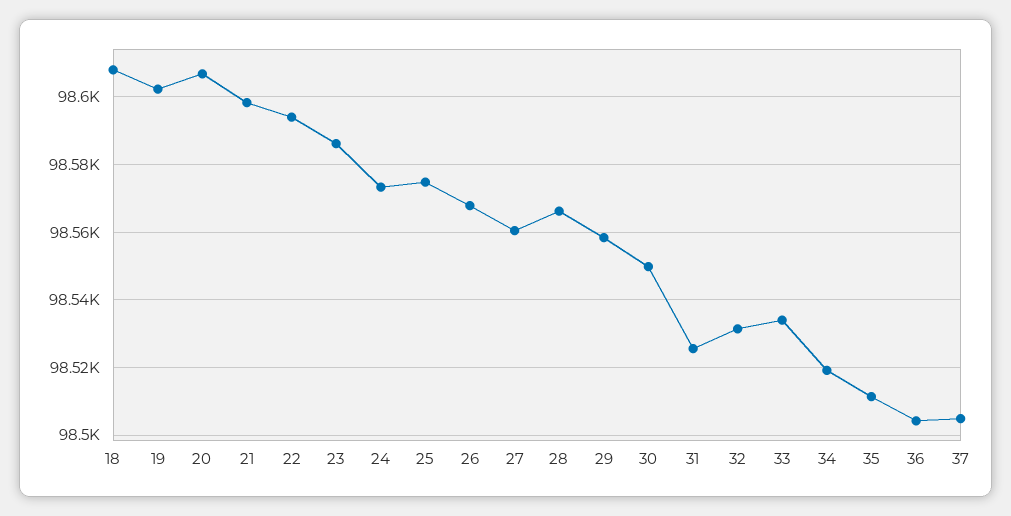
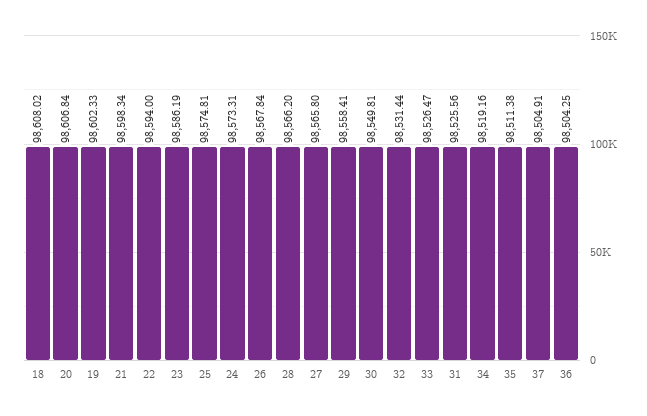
  {
    "18": 98608.02,
    "19": 98602.33,
    "20": 98606.84,
    "21": 98598.34,
    "22": 98594,
    "23": 98586.19,
    "24": 98573.31,
    "25": 98574.81,
    "26": 98567.84,
-   "27": 98560,
+   "27": 98565.8,
    "28": 98566.2,
    "29": 98558.41,
    "30": 98549.81,
    "31": 98525.56,
    "32": 98531.44,
-   "33": 98534,
+   "33": 98526.47,
    "34": 98519.16,
    "35": 98511.38,
    "36": 98504.25,
    "37": 98504.91
  }

